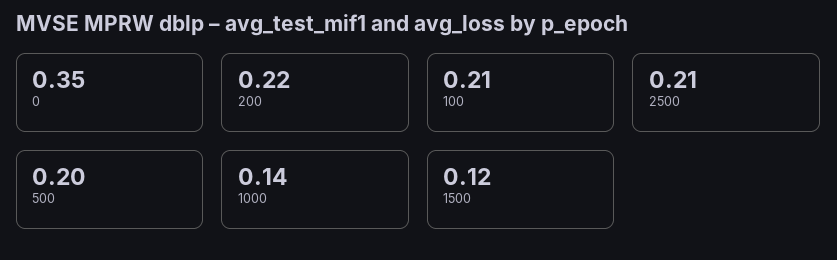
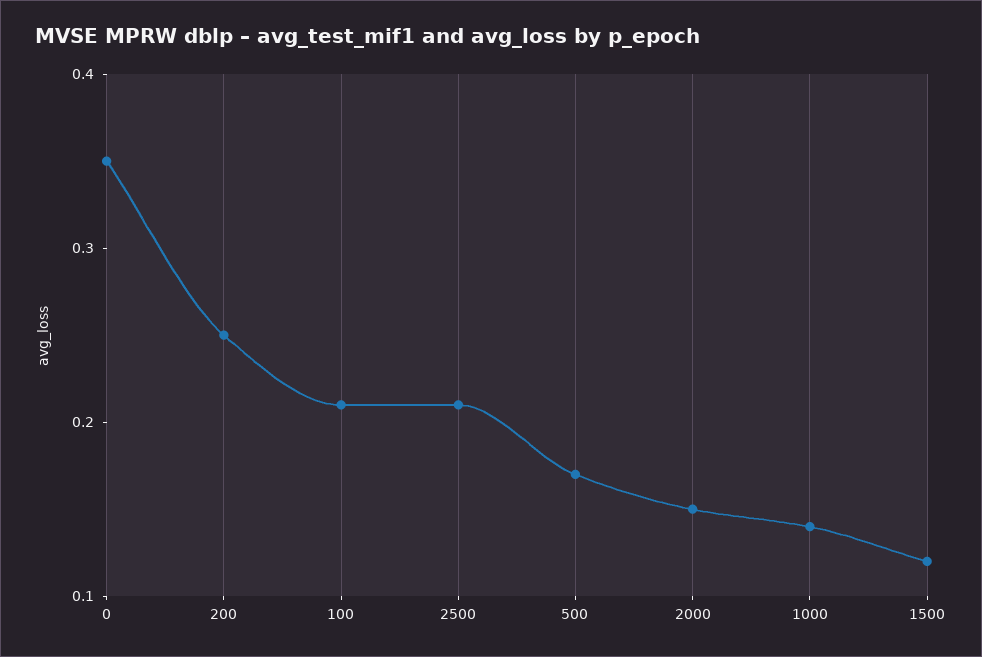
  {
    "0": 0.35,
-   "200": 0.22,
+   "200": 0.25,
    "100": 0.21,
    "2500": 0.21,
-   "500": 0.2,
+   "500": 0.17,
    "1000": 0.14,
-   "1500": 0.12
+   "1500": 0.12,
+   "2000": 0.15
  }

